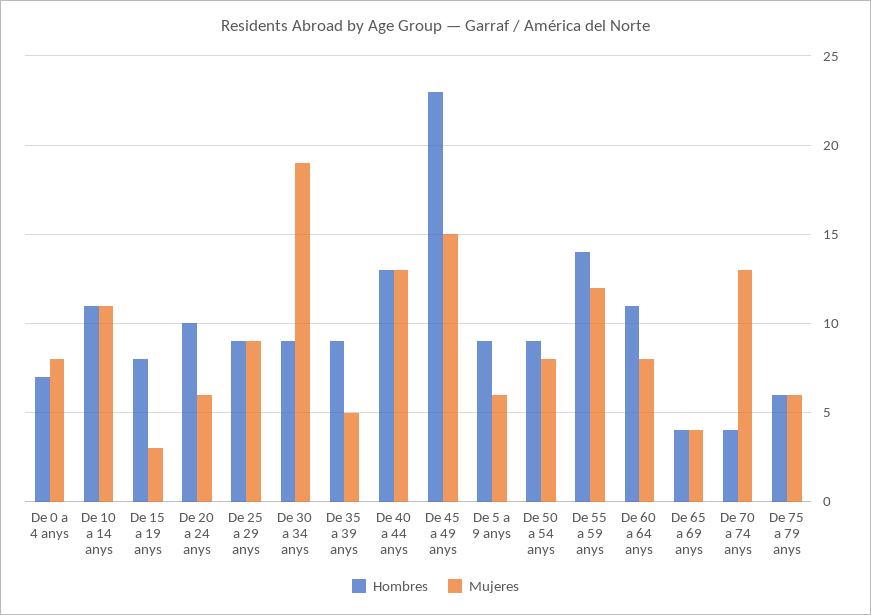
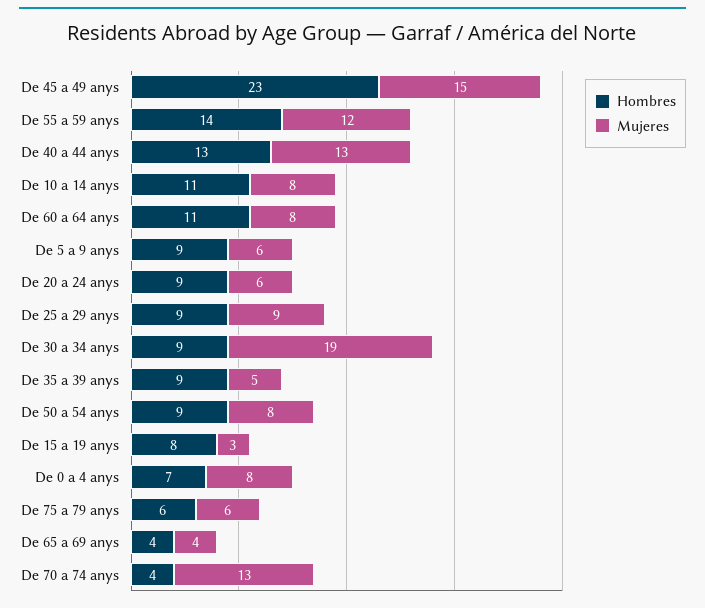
  {
    "Hombres": {
      "De 0 a 4 anys": 7,
      "De 10 a 14 anys": 11,
      "De 15 a 19 anys": 8,
-     "De 20 a 24 anys": 10,
+     "De 20 a 24 anys": 9,
      "De 25 a 29 anys": 9,
      "De 30 a 34 anys": 9,
      "De 35 a 39 anys": 9,
      "De 40 a 44 anys": 13,
      "De 45 a 49 anys": 23,
      "De 5 a 9 anys": 9,
      "De 50 a 54 anys": 9,
      "De 55 a 59 anys": 14,
      "De 60 a 64 anys": 11,
      "De 65 a 69 anys": 4,
      "De 70 a 74 anys": 4,
      "De 75 a 79 anys": 6
    },
    "Mujeres": {
      "De 0 a 4 anys": 8,
-     "De 10 a 14 anys": 11,
+     "De 10 a 14 anys": 8,
      "De 15 a 19 anys": 3,
      "De 20 a 24 anys": 6,
      "De 25 a 29 anys": 9,
      "De 30 a 34 anys": 19,
      "De 35 a 39 anys": 5,
      "De 40 a 44 anys": 13,
      "De 45 a 49 anys": 15,
      "De 5 a 9 anys": 6,
      "De 50 a 54 anys": 8,
      "De 55 a 59 anys": 12,
      "De 60 a 64 anys": 8,
      "De 65 a 69 anys": 4,
      "De 70 a 74 anys": 13,
      "De 75 a 79 anys": 6
    }
  }

